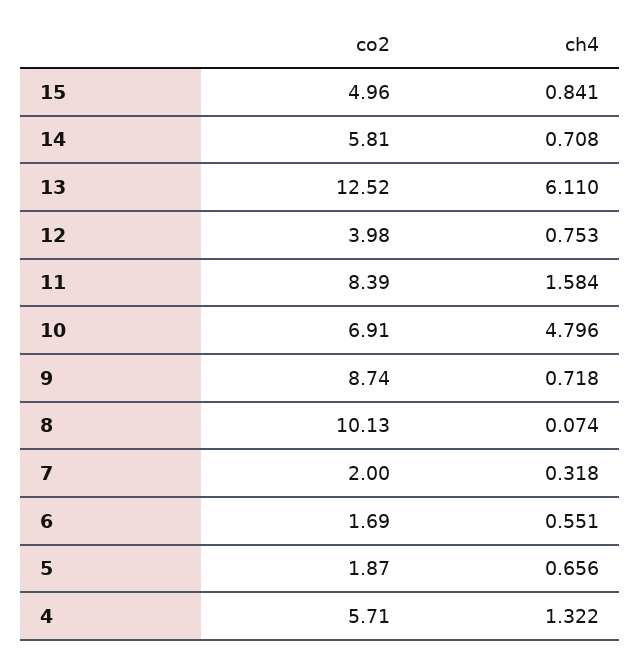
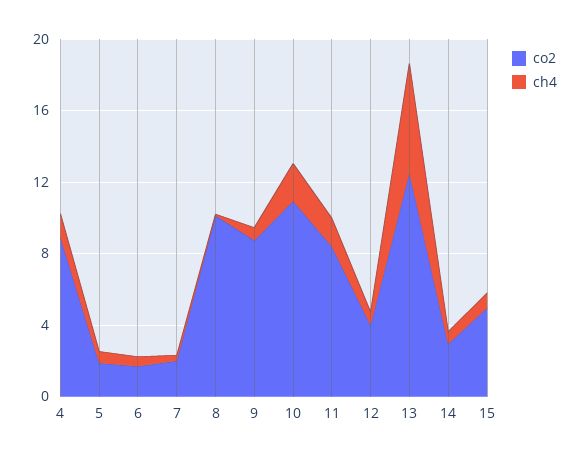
  {
    "co2": {
      "15": 4.96,
-     "14": 5.81,
+     "14": 3,
      "13": 12.52,
      "12": 3.98,
      "11": 8.39,
-     "10": 6.91,
+     "10": 11,
      "9": 8.74,
      "8": 10.13,
      "7": 2,
      "6": 1.69,
      "5": 1.87,
-     "4": 5.71
+     "4": 9
    },
    "ch4": {
      "15": 0.841,
      "14": 0.708,
      "13": 6.11,
      "12": 0.753,
      "11": 1.584,
-     "10": 4.796,
+     "10": 2,
      "9": 0.718,
      "8": 0.074,
      "7": 0.318,
      "6": 0.551,
      "5": 0.656,
      "4": 1.322
    }
  }

